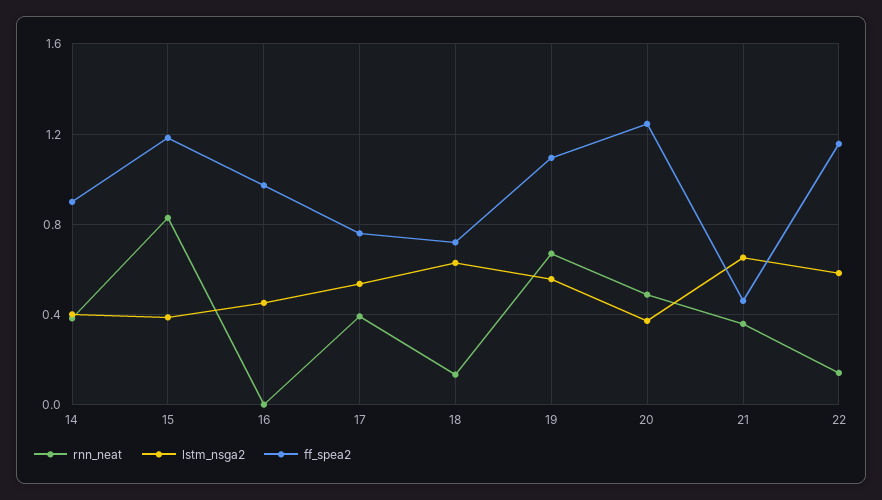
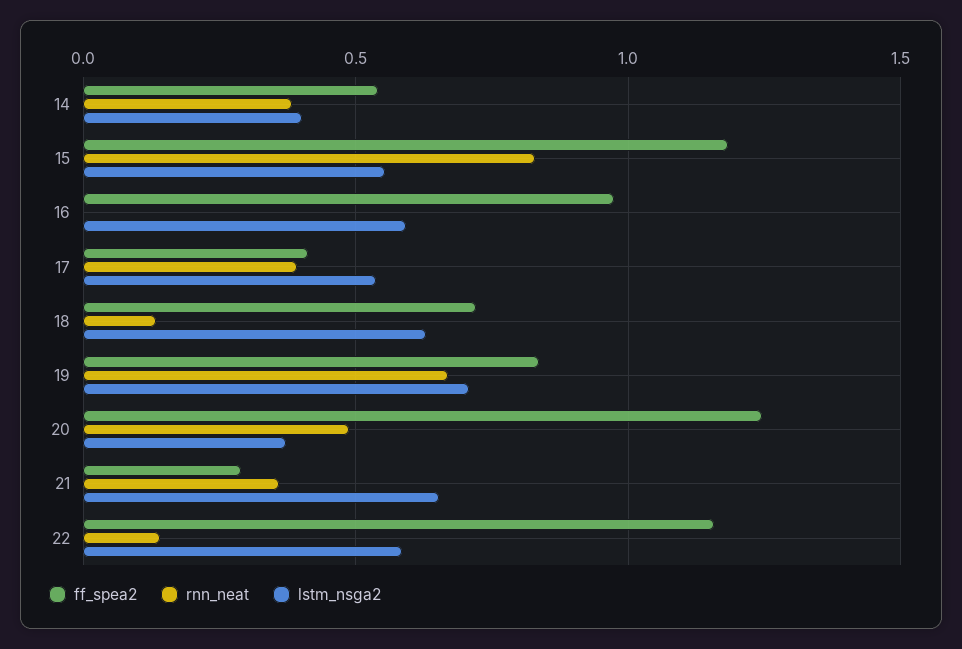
  {
    "rnn_neat": {
      "14": 0.4,
      "15": 0.85,
      "16": 0,
      "17": 0.4,
      "18": 0.15,
      "19": 0.65,
      "20": 0.5,
      "21": 0.35,
      "22": 0.15
    },
    "lstm_nsga2": {
      "14": 0.4,
-     "15": 0.4,
+     "15": 0.55,
-     "16": 0.45,
+     "16": 0.6,
      "17": 0.55,
      "18": 0.65,
-     "19": 0.55,
+     "19": 0.7,
      "20": 0.35,
      "21": 0.65,
      "22": 0.6
    },
    "ff_spea2": {
-     "14": 0.9,
+     "14": 0.55,
      "15": 1.2,
      "16": 0.95,
-     "17": 0.75,
+     "17": 0.4,
      "18": 0.7,
-     "19": 1.1,
+     "19": 0.85,
      "20": 1.25,
-     "21": 0.45,
+     "21": 0.3,
      "22": 1.15
    }
  }

